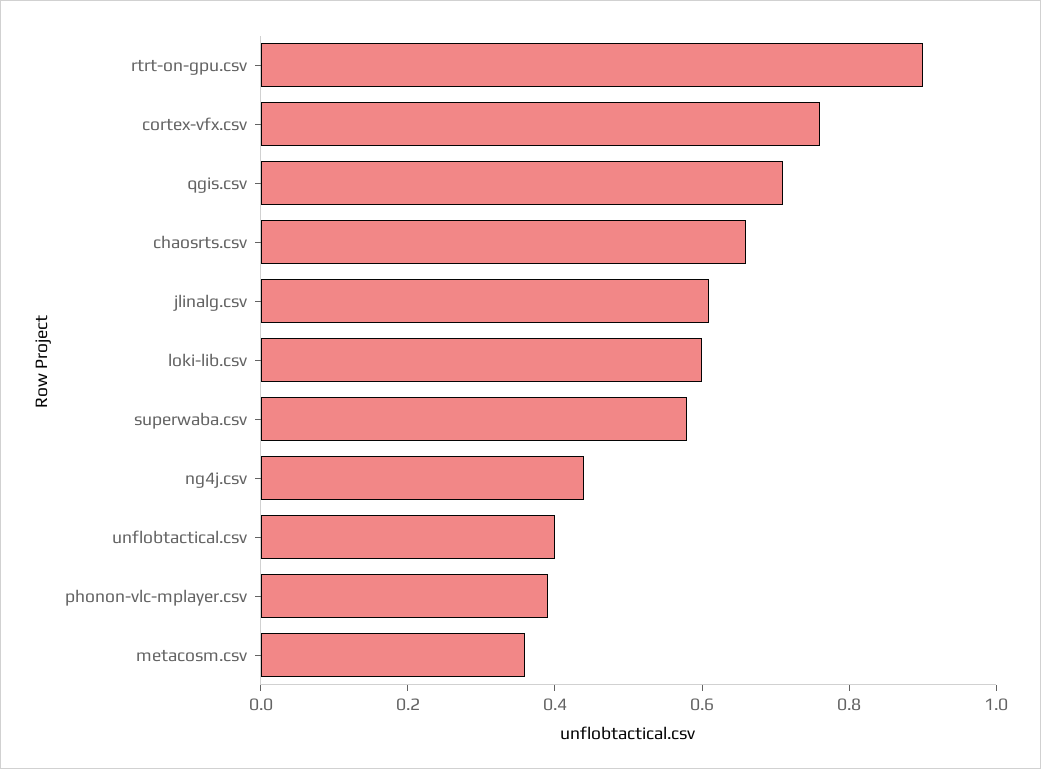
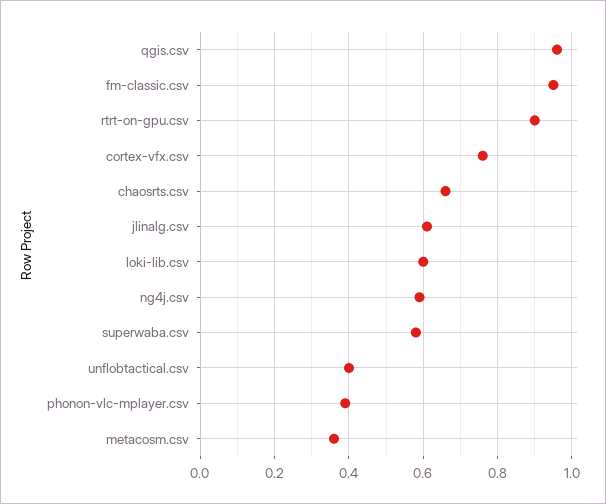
  {
    "rtrt-on-gpu.csv": 0.9,
    "cortex-vfx.csv": 0.75,
-   "qgis.csv": 0.7,
+   "qgis.csv": 0.95,
    "chaosrts.csv": 0.65,
    "jlinalg.csv": 0.6,
    "loki-lib.csv": 0.6,
    "superwaba.csv": 0.6,
-   "ng4j.csv": 0.45,
+   "ng4j.csv": 0.6,
    "unflobtactical.csv": 0.4,
    "phonon-vlc-mplayer.csv": 0.4,
-   "metacosm.csv": 0.35
+   "metacosm.csv": 0.35,
+   "fm-classic.csv": 0.95
  }

